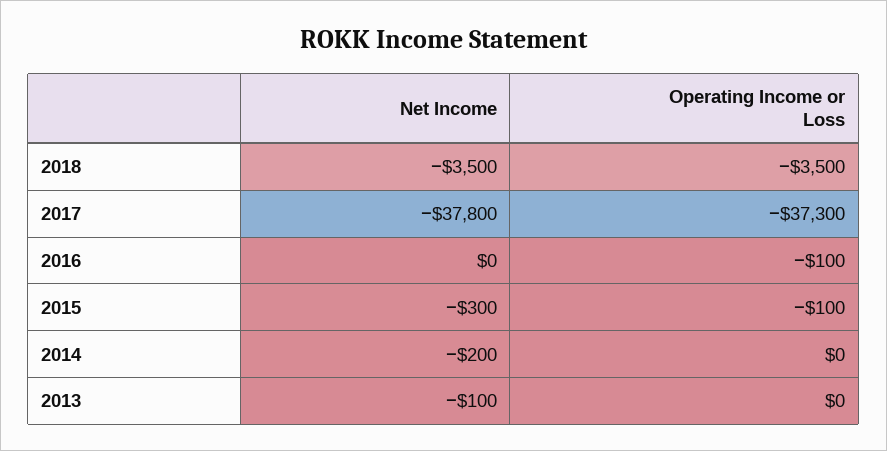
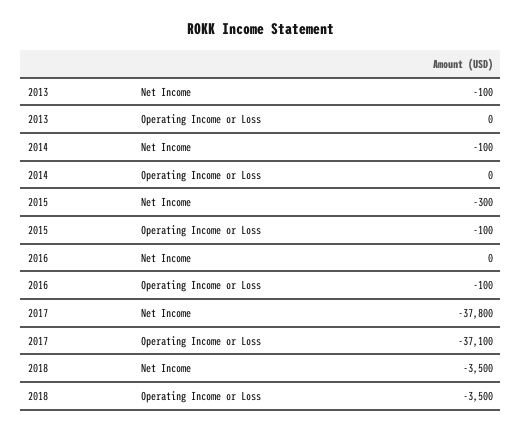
  {
    "Net Income": {
      "2018": -3500,
      "2017": -37800,
      "2016": 0,
      "2015": -300,
-     "2014": -200,
+     "2014": -100,
      "2013": -100
    },
    "Operating Income or Loss": {
      "2018": -3500,
-     "2017": -37300,
+     "2017": -37100,
      "2016": -100,
      "2015": -100,
      "2014": 0,
      "2013": 0
    }
  }

